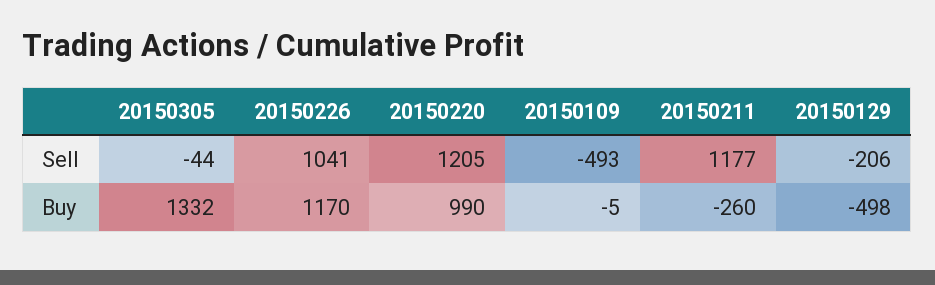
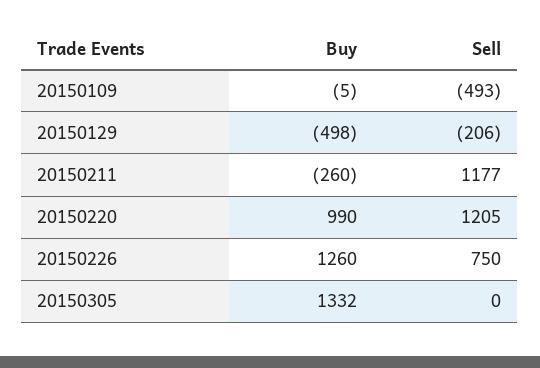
  {
    "20150305": {
-     "Sell": -44,
+     "Sell": 0,
      "Buy": 1332
    },
    "20150226": {
-     "Sell": 1041,
+     "Sell": 750,
-     "Buy": 1170
+     "Buy": 1260
    },
    "20150220": {
      "Sell": 1205,
      "Buy": 990
    },
    "20150109": {
      "Sell": -493,
      "Buy": -5
    },
    "20150211": {
      "Sell": 1177,
      "Buy": -260
    },
    "20150129": {
      "Sell": -206,
      "Buy": -498
    }
  }

